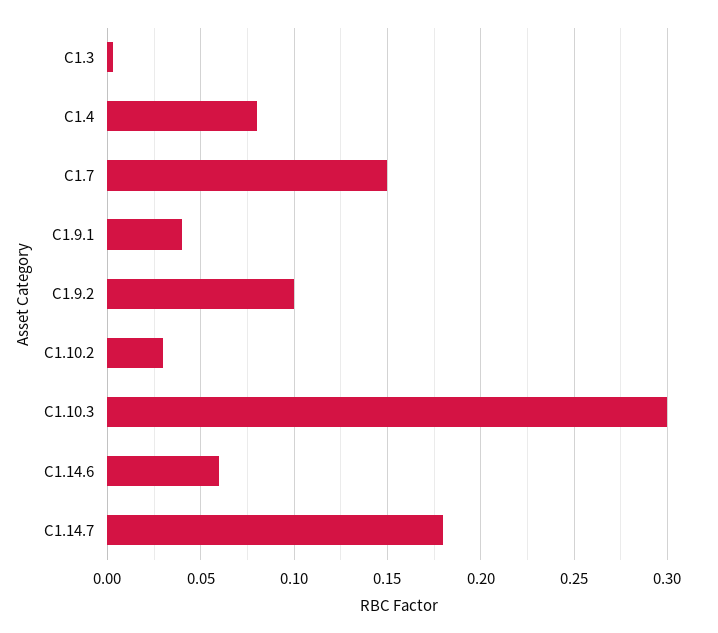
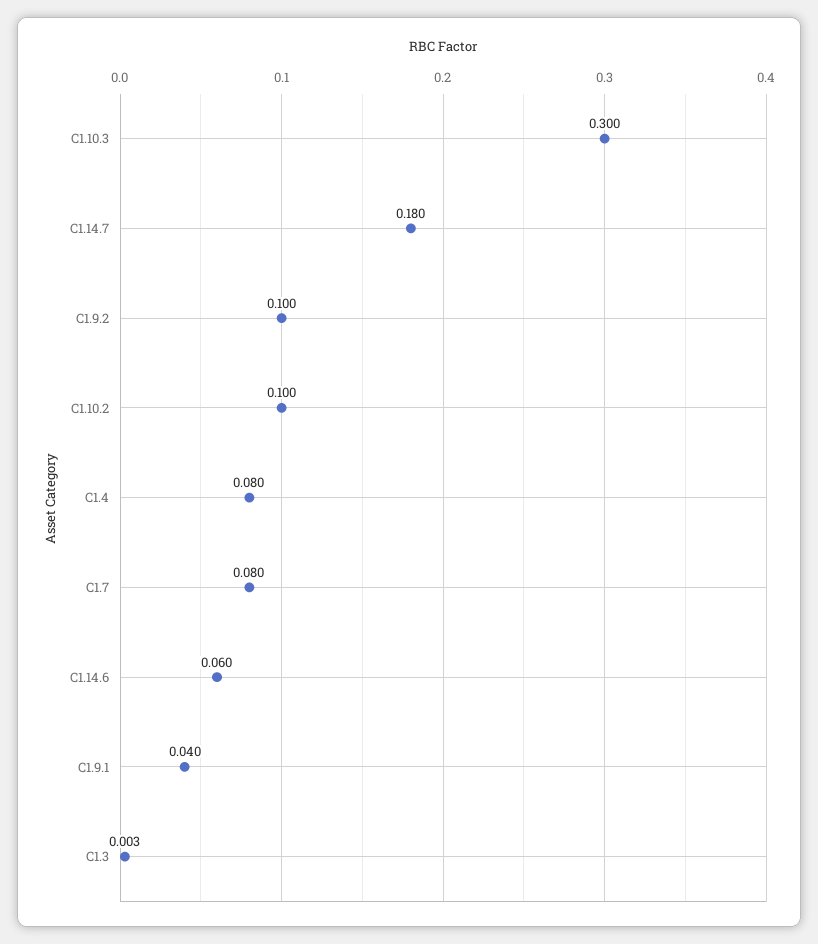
  {
    "C1.3": 0.003,
    "C1.4": 0.08,
-   "C1.7": 0.15,
+   "C1.7": 0.08,
    "C1.9.1": 0.04,
    "C1.9.2": 0.1,
-   "C1.10.2": 0.03,
+   "C1.10.2": 0.1,
    "C1.10.3": 0.3,
    "C1.14.6": 0.06,
    "C1.14.7": 0.18
  }

